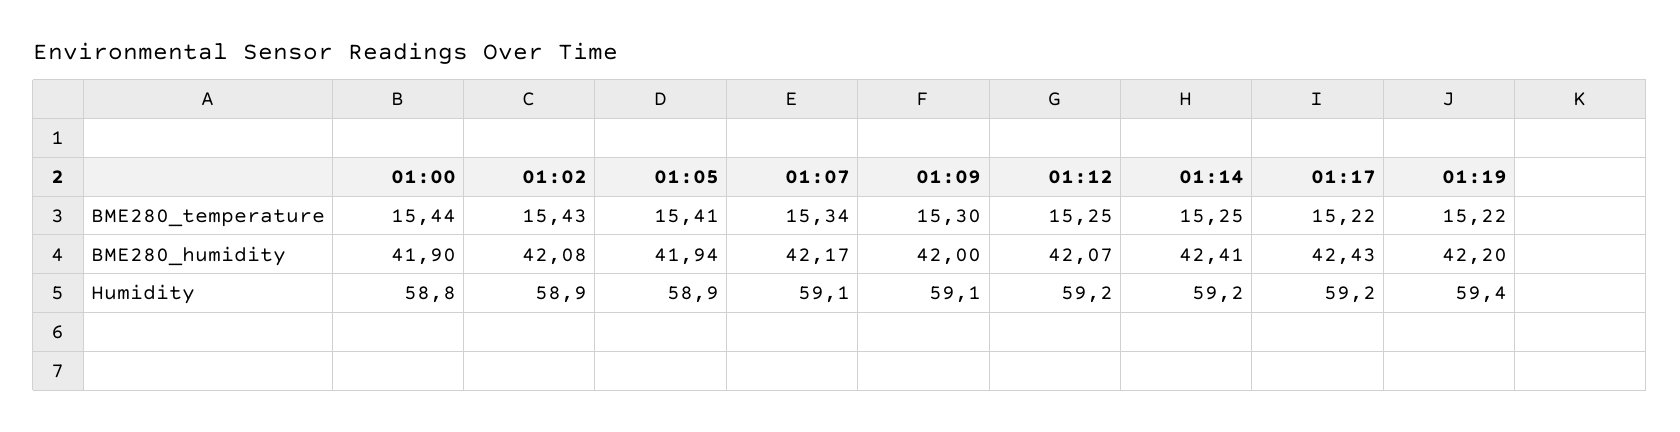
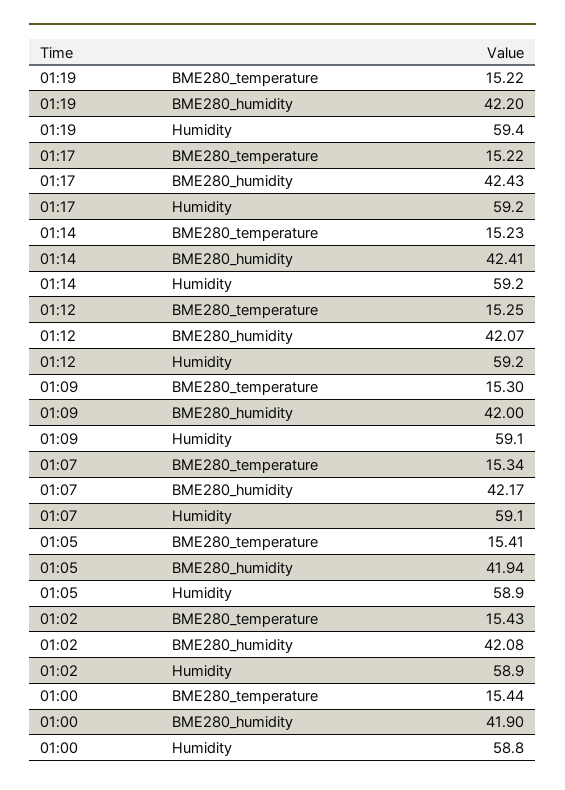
  {
    "01:00": {
      "BME280_temperature": 15.44,
      "BME280_humidity": 41.9,
      "Humidity": 58.8
    },
    "01:02": {
      "BME280_temperature": 15.43,
      "BME280_humidity": 42.08,
      "Humidity": 58.9
    },
    "01:05": {
      "BME280_temperature": 15.41,
      "BME280_humidity": 41.94,
      "Humidity": 58.9
    },
    "01:07": {
      "BME280_temperature": 15.34,
      "BME280_humidity": 42.17,
      "Humidity": 59.1
    },
    "01:09": {
      "BME280_temperature": 15.3,
      "BME280_humidity": 42,
      "Humidity": 59.1
    },
    "01:12": {
      "BME280_temperature": 15.25,
      "BME280_humidity": 42.07,
      "Humidity": 59.2
    },
    "01:14": {
-     "BME280_temperature": 15.25,
+     "BME280_temperature": 15.23,
      "BME280_humidity": 42.41,
      "Humidity": 59.2
    },
    "01:17": {
      "BME280_temperature": 15.22,
      "BME280_humidity": 42.43,
      "Humidity": 59.2
    },
    "01:19": {
      "BME280_temperature": 15.22,
      "BME280_humidity": 42.2,
      "Humidity": 59.4
    }
  }

